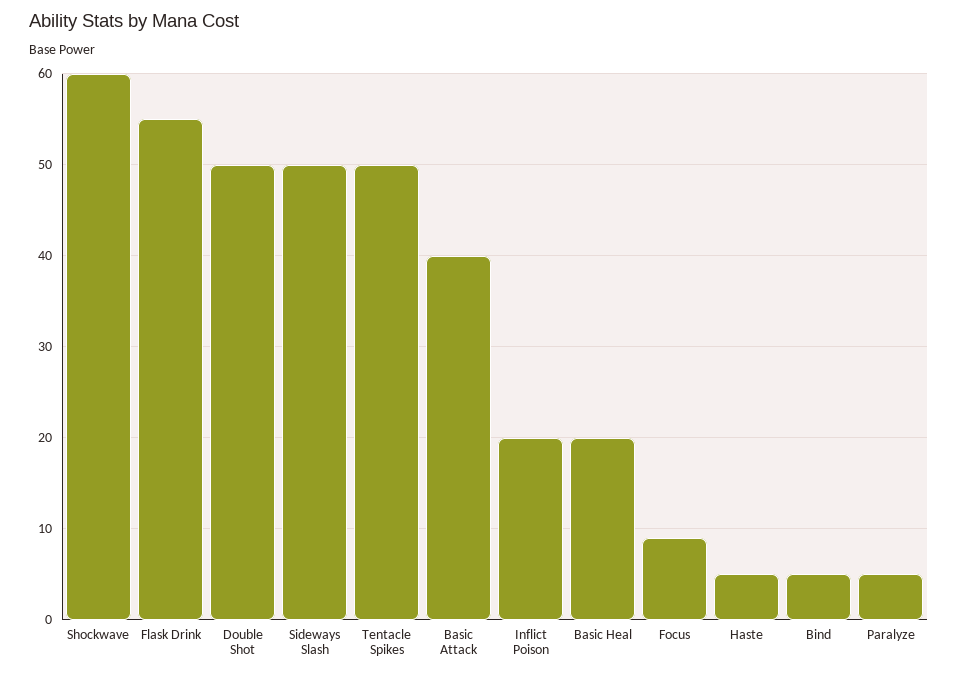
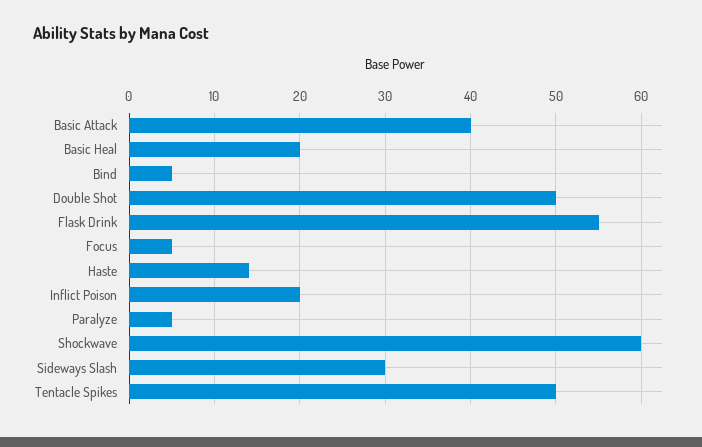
  {
    "Shockwave": 60,
    "Flask Drink": 55,
    "Double Shot": 50,
-   "Sideways Slash": 50,
+   "Sideways Slash": 30,
    "Tentacle Spikes": 50,
    "Basic Attack": 40,
    "Inflict Poison": 20,
    "Basic Heal": 20,
-   "Focus": 9,
+   "Focus": 5,
-   "Haste": 5,
+   "Haste": 14,
    "Bind": 5,
    "Paralyze": 5
  }

